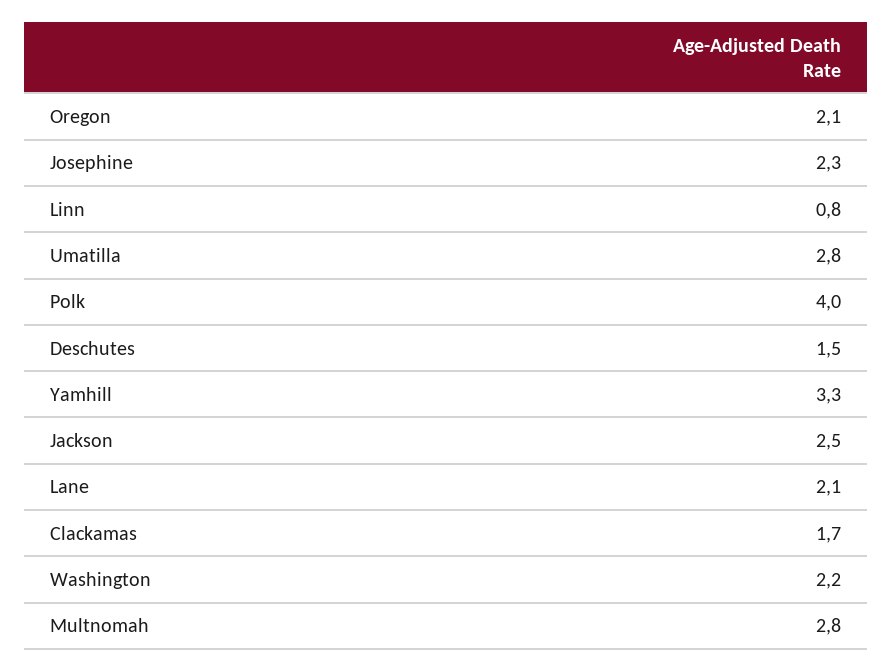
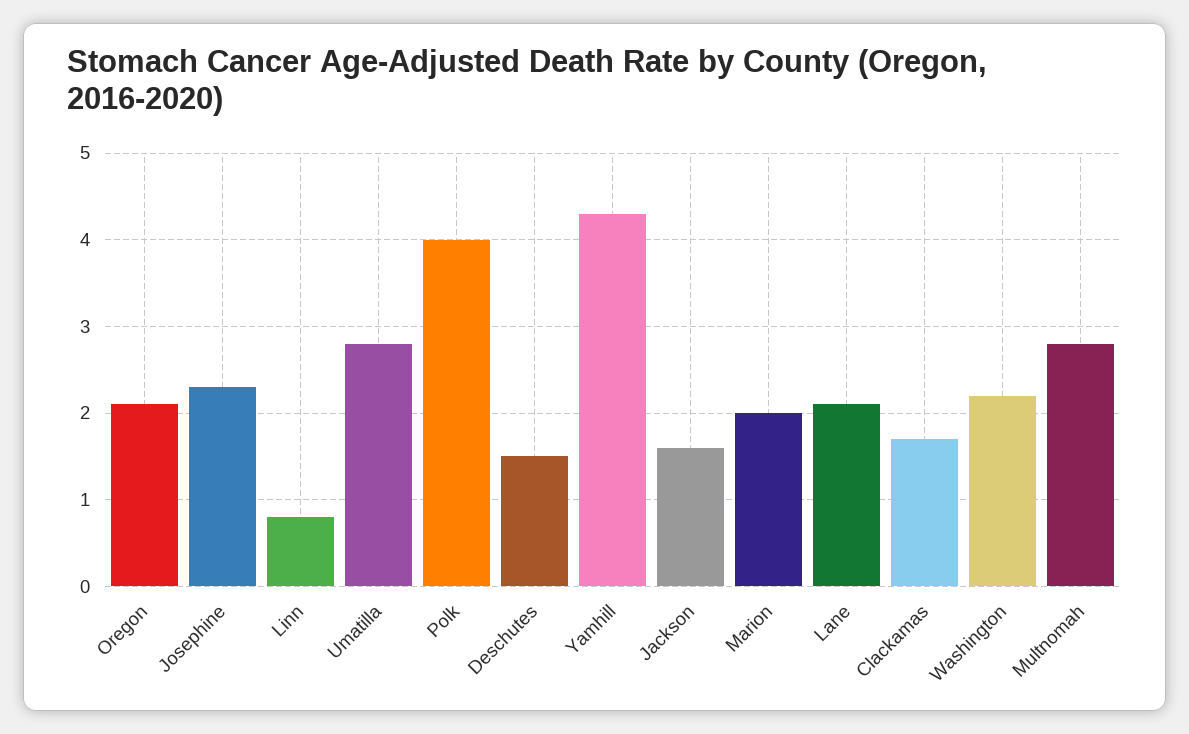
  {
    "Oregon": 2.1,
    "Josephine": 2.3,
    "Linn": 0.8,
    "Umatilla": 2.8,
    "Polk": 4,
    "Deschutes": 1.5,
-   "Yamhill": 3.3,
+   "Yamhill": 4.3,
-   "Jackson": 2.5,
+   "Jackson": 1.6,
    "Lane": 2.1,
    "Clackamas": 1.7,
    "Washington": 2.2,
-   "Multnomah": 2.8
+   "Multnomah": 2.8,
+   "Marion": 2
  }

